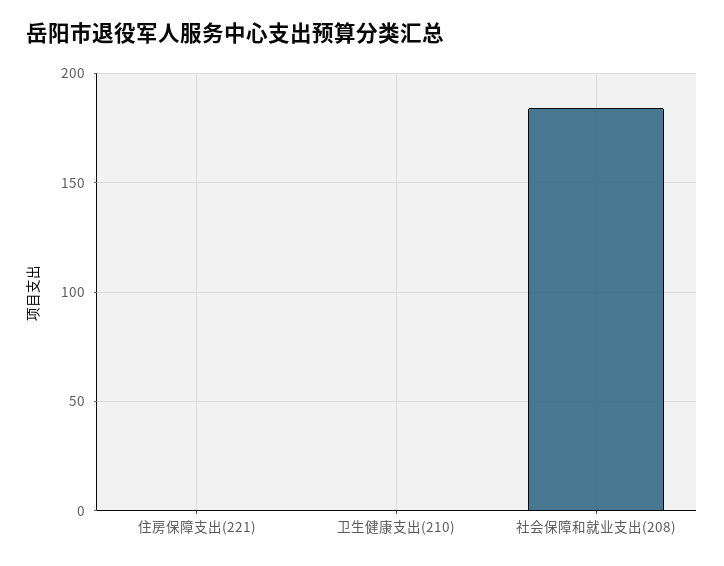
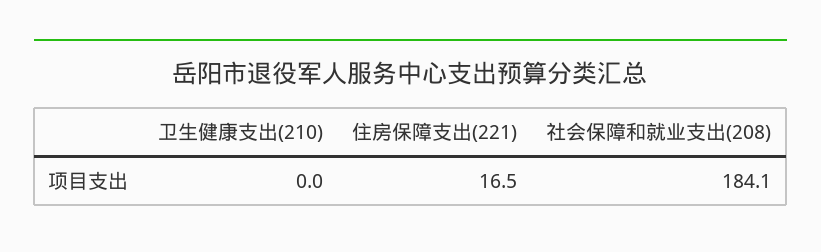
  {
-   "住房保障支出(221)": 0,
+   "住房保障支出(221)": 16.5,
    "卫生健康支出(210)": 0,
    "社会保障和就业支出(208)": 184.1
  }

